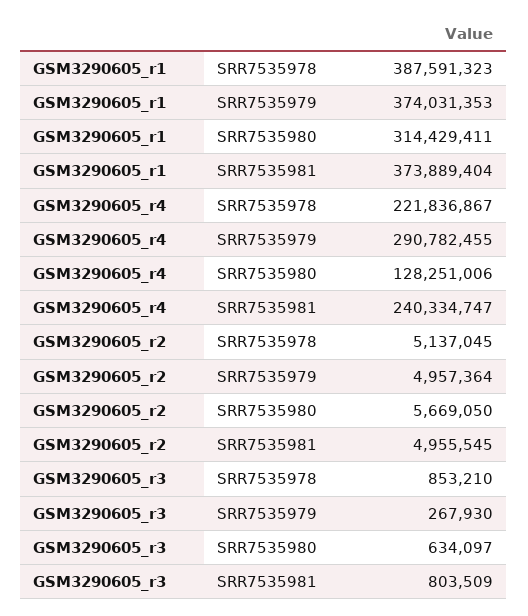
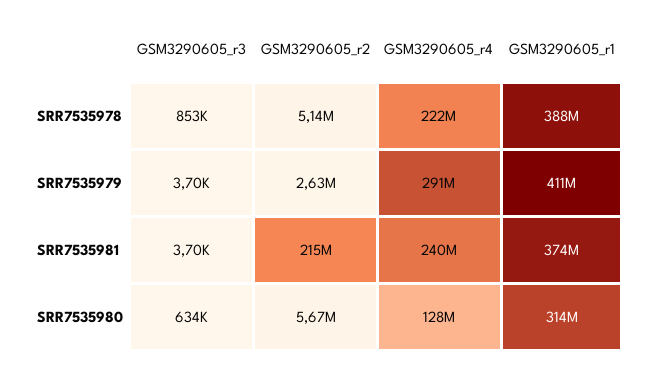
  {
    "GSM3290605_r1": {
      "SRR7535978": 387591323,
-     "SRR7535979": 374031353,
+     "SRR7535979": 411000000,
      "SRR7535980": 314429411,
      "SRR7535981": 373889404
    },
    "GSM3290605_r4": {
      "SRR7535978": 221836867,
      "SRR7535979": 290782455,
      "SRR7535980": 128251006,
      "SRR7535981": 240334747
    },
    "GSM3290605_r2": {
      "SRR7535978": 5137045,
-     "SRR7535979": 4957364,
+     "SRR7535979": 2630000,
      "SRR7535980": 5669050,
-     "SRR7535981": 4955545
+     "SRR7535981": 215000000
    },
    "GSM3290605_r3": {
      "SRR7535978": 853210,
-     "SRR7535979": 267930,
+     "SRR7535979": 3700,
      "SRR7535980": 634097,
-     "SRR7535981": 803509
+     "SRR7535981": 3700
    }
  }

